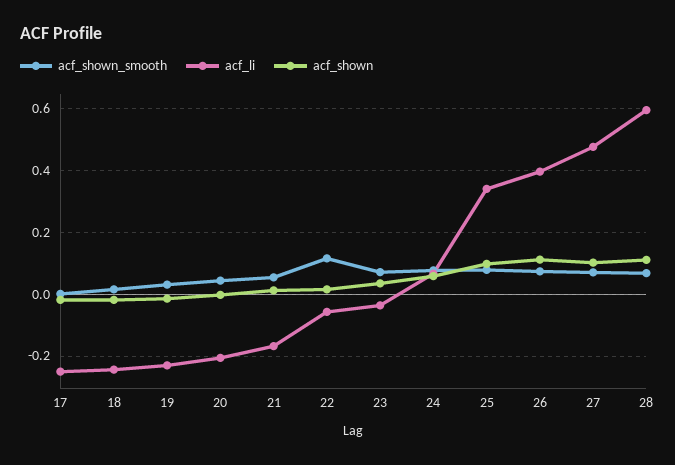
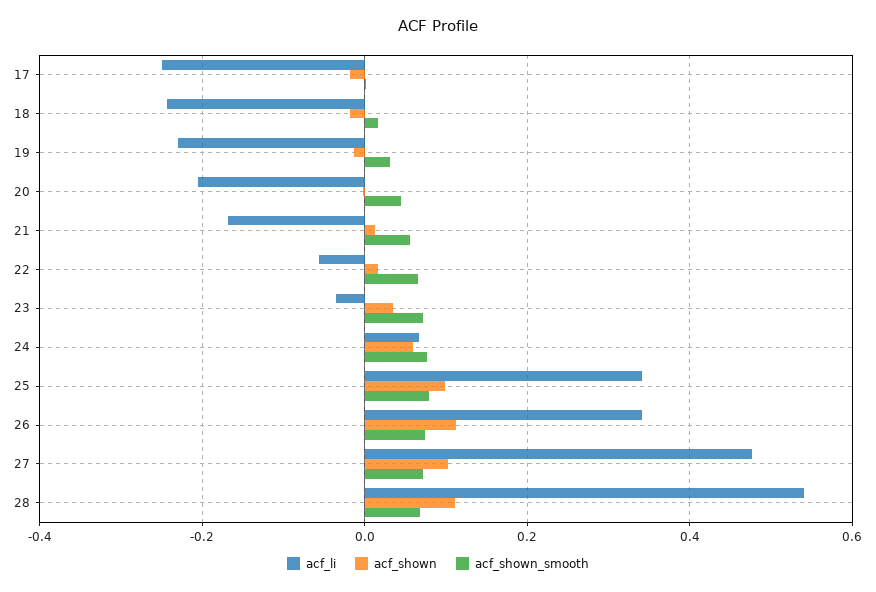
  {
    "acf_shown_smooth": {
      "17": 0,
      "18": 0.02,
      "19": 0.04,
      "20": 0.04,
      "21": 0.06,
-     "22": 0.12,
+     "22": 0.06,
      "23": 0.08,
      "24": 0.08,
      "25": 0.08,
      "26": 0.08,
      "27": 0.08,
      "28": 0.06
    },
    "acf_li": {
      "17": -0.26,
      "18": -0.24,
      "19": -0.24,
      "20": -0.2,
      "21": -0.16,
      "22": -0.06,
      "23": -0.04,
      "24": 0.06,
      "25": 0.34,
-     "26": 0.4,
+     "26": 0.34,
      "27": 0.48,
-     "28": 0.6
+     "28": 0.54
    },
    "acf_shown": {
      "17": -0.02,
      "18": -0.02,
      "19": -0.02,
      "20": 0,
      "21": 0.02,
      "22": 0.02,
      "23": 0.04,
      "24": 0.06,
      "25": 0.1,
      "26": 0.12,
      "27": 0.1,
      "28": 0.12
    }
  }

